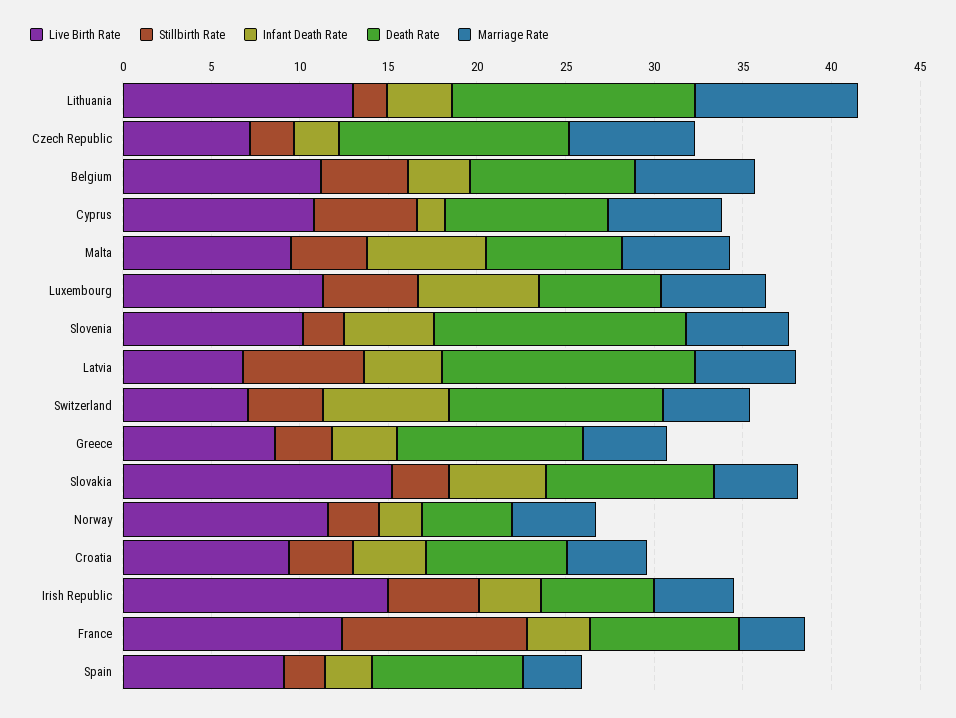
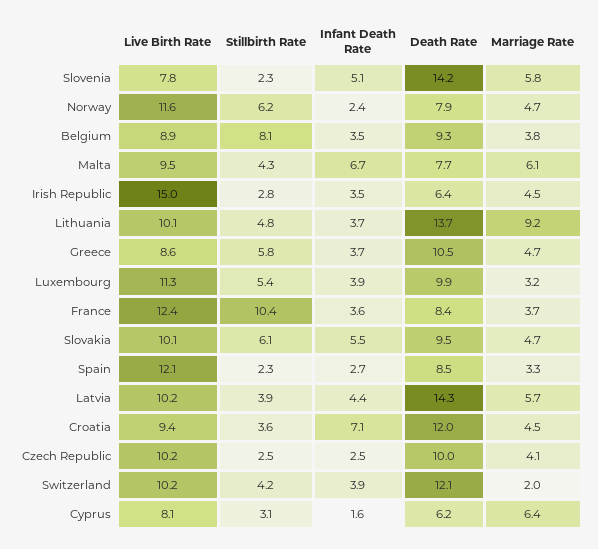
  {
    "Live Birth Rate": {
-     "Lithuania": 13,
+     "Lithuania": 10.1,
-     "Czech Republic": 7,
+     "Czech Republic": 10.2,
-     "Belgium": 11,
+     "Belgium": 8.9,
-     "Cyprus": 11,
+     "Cyprus": 8.1,
      "Malta": 9.5,
      "Luxembourg": 11.3,
-     "Slovenia": 10,
+     "Slovenia": 7.8,
-     "Latvia": 7,
+     "Latvia": 10.2,
-     "Switzerland": 7,
+     "Switzerland": 10.2,
      "Greece": 8.6,
-     "Slovakia": 15,
+     "Slovakia": 10.1,
      "Norway": 11.6,
      "Croatia": 9.4,
      "Irish Republic": 15,
      "France": 12.4,
-     "Spain": 9
+     "Spain": 12.1
    },
    "Stillbirth Rate": {
-     "Lithuania": 2,
+     "Lithuania": 4.8,
      "Czech Republic": 2.5,
-     "Belgium": 5,
+     "Belgium": 8.1,
-     "Cyprus": 6,
+     "Cyprus": 3.1,
      "Malta": 4.3,
      "Luxembourg": 5.4,
      "Slovenia": 2.3,
-     "Latvia": 7,
+     "Latvia": 3.9,
      "Switzerland": 4.2,
-     "Greece": 3,
+     "Greece": 5.8,
-     "Slovakia": 3,
+     "Slovakia": 6.1,
-     "Norway": 3,
+     "Norway": 6.2,
      "Croatia": 3.6,
-     "Irish Republic": 5,
+     "Irish Republic": 2.8,
      "France": 10.4,
      "Spain": 2.3
    },
    "Infant Death Rate": {
      "Lithuania": 3.7,
      "Czech Republic": 2.5,
      "Belgium": 3.5,
      "Cyprus": 1.6,
      "Malta": 6.7,
-     "Luxembourg": 7,
+     "Luxembourg": 3.9,
      "Slovenia": 5.1,
      "Latvia": 4.4,
-     "Switzerland": 7,
+     "Switzerland": 3.9,
      "Greece": 3.7,
      "Slovakia": 5.5,
      "Norway": 2.4,
-     "Croatia": 4,
+     "Croatia": 7.1,
      "Irish Republic": 3.5,
      "France": 3.6,
      "Spain": 2.7
    },
    "Death Rate": {
      "Lithuania": 13.7,
-     "Czech Republic": 13,
+     "Czech Republic": 10,
      "Belgium": 9.3,
-     "Cyprus": 9,
+     "Cyprus": 6.2,
      "Malta": 7.7,
-     "Luxembourg": 7,
+     "Luxembourg": 9.9,
      "Slovenia": 14.2,
      "Latvia": 14.3,
      "Switzerland": 12.1,
      "Greece": 10.5,
      "Slovakia": 9.5,
-     "Norway": 5,
+     "Norway": 7.9,
-     "Croatia": 8,
+     "Croatia": 12,
      "Irish Republic": 6.4,
      "France": 8.4,
      "Spain": 8.5
    },
    "Marriage Rate": {
      "Lithuania": 9.2,
-     "Czech Republic": 7,
+     "Czech Republic": 4.1,
-     "Belgium": 7,
+     "Belgium": 3.8,
      "Cyprus": 6.4,
      "Malta": 6.1,
-     "Luxembourg": 6,
+     "Luxembourg": 3.2,
      "Slovenia": 5.8,
      "Latvia": 5.7,
-     "Switzerland": 5,
+     "Switzerland": 2,
      "Greece": 4.7,
      "Slovakia": 4.7,
      "Norway": 4.7,
      "Croatia": 4.5,
      "Irish Republic": 4.5,
      "France": 3.7,
      "Spain": 3.3
    }
  }

